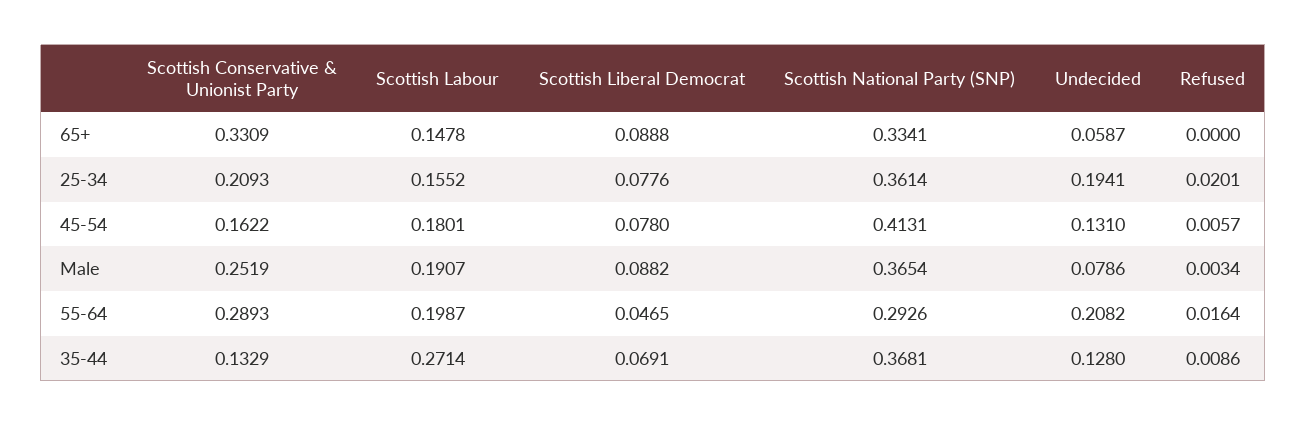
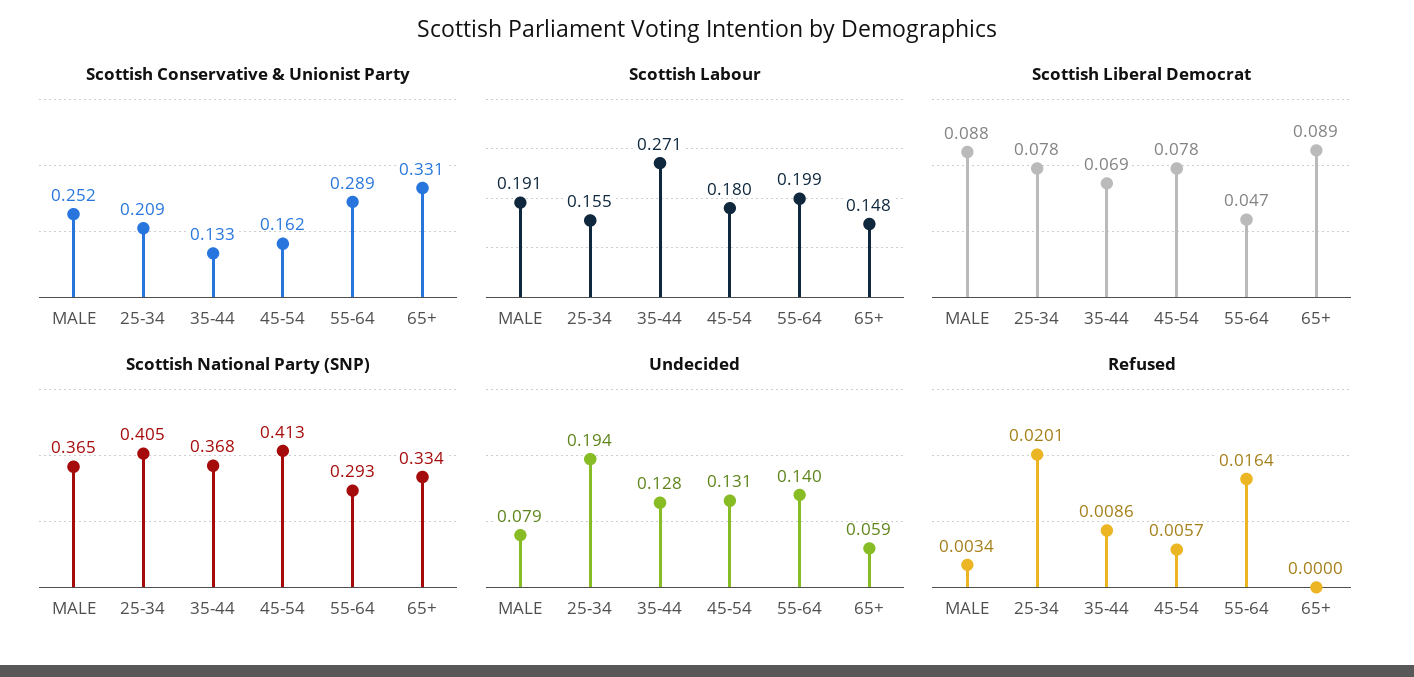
  {
    "Scottish Conservative & Unionist Party": {
      "65+": 0.3309,
      "25-34": 0.2093,
      "45-54": 0.1622,
      "Male": 0.2519,
      "55-64": 0.2893,
      "35-44": 0.1329
    },
    "Scottish Labour": {
      "65+": 0.1478,
      "25-34": 0.1552,
      "45-54": 0.1801,
      "Male": 0.1907,
      "55-64": 0.1987,
      "35-44": 0.2714
    },
    "Scottish Liberal Democrat": {
      "65+": 0.0888,
      "25-34": 0.0776,
      "45-54": 0.078,
      "Male": 0.0882,
      "55-64": 0.0465,
      "35-44": 0.0691
    },
    "Scottish National Party (SNP)": {
      "65+": 0.3341,
-     "25-34": 0.3614,
+     "25-34": 0.405,
      "45-54": 0.4131,
      "Male": 0.3654,
      "55-64": 0.2926,
      "35-44": 0.3681
    },
    "Undecided": {
      "65+": 0.0587,
      "25-34": 0.1941,
      "45-54": 0.131,
      "Male": 0.0786,
-     "55-64": 0.2082,
+     "55-64": 0.14,
      "35-44": 0.128
    },
    "Refused": {
      "65+": 0,
      "25-34": 0.0201,
      "45-54": 0.0057,
      "Male": 0.0034,
      "55-64": 0.0164,
      "35-44": 0.0086
    }
  }

